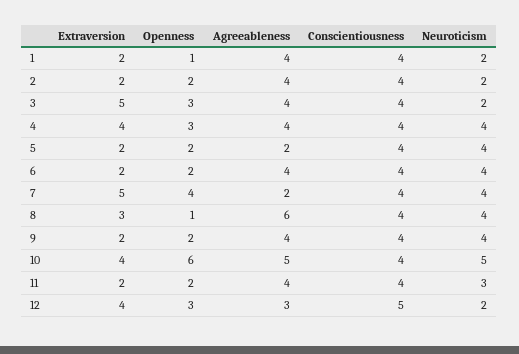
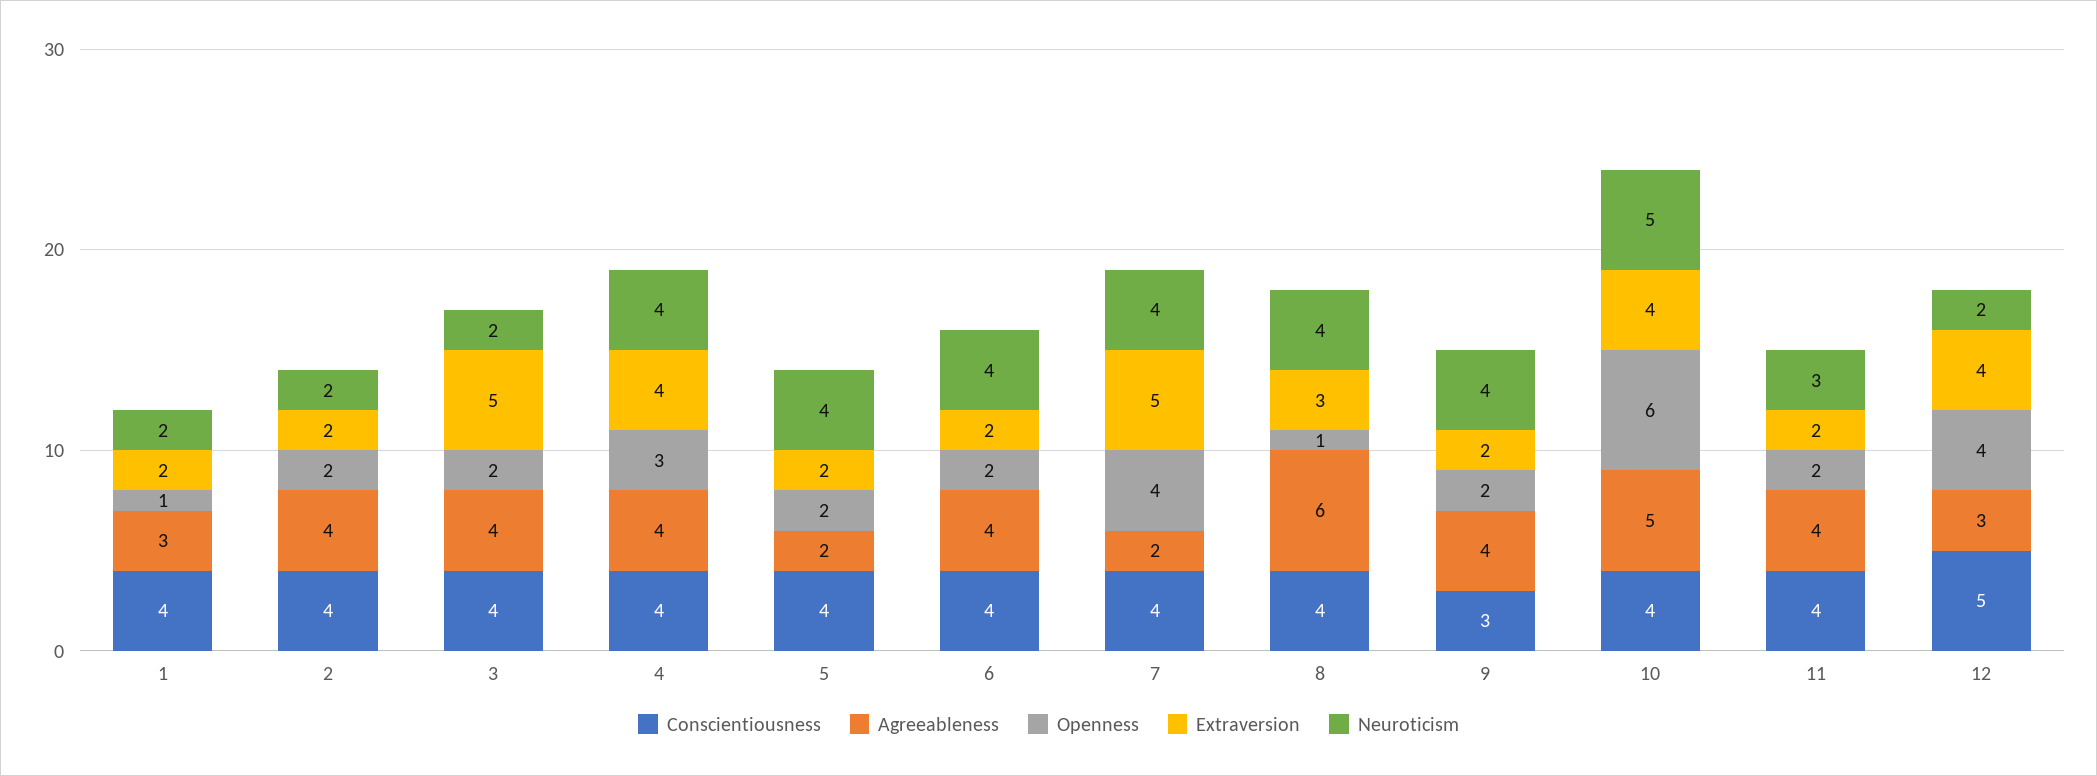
  {
    "Extraversion": {
      "1": 2,
      "2": 2,
      "3": 5,
      "4": 4,
      "5": 2,
      "6": 2,
      "7": 5,
      "8": 3,
      "9": 2,
      "10": 4,
      "11": 2,
      "12": 4
    },
    "Openness": {
      "1": 1,
      "2": 2,
-     "3": 3,
+     "3": 2,
      "4": 3,
      "5": 2,
      "6": 2,
      "7": 4,
      "8": 1,
      "9": 2,
      "10": 6,
      "11": 2,
-     "12": 3
+     "12": 4
    },
    "Agreeableness": {
-     "1": 4,
+     "1": 3,
      "2": 4,
      "3": 4,
      "4": 4,
      "5": 2,
      "6": 4,
      "7": 2,
      "8": 6,
      "9": 4,
      "10": 5,
      "11": 4,
      "12": 3
    },
    "Conscientiousness": {
      "1": 4,
      "2": 4,
      "3": 4,
      "4": 4,
      "5": 4,
      "6": 4,
      "7": 4,
      "8": 4,
-     "9": 4,
+     "9": 3,
      "10": 4,
      "11": 4,
      "12": 5
    },
    "Neuroticism": {
      "1": 2,
      "2": 2,
      "3": 2,
      "4": 4,
      "5": 4,
      "6": 4,
      "7": 4,
      "8": 4,
      "9": 4,
      "10": 5,
      "11": 3,
      "12": 2
    }
  }

